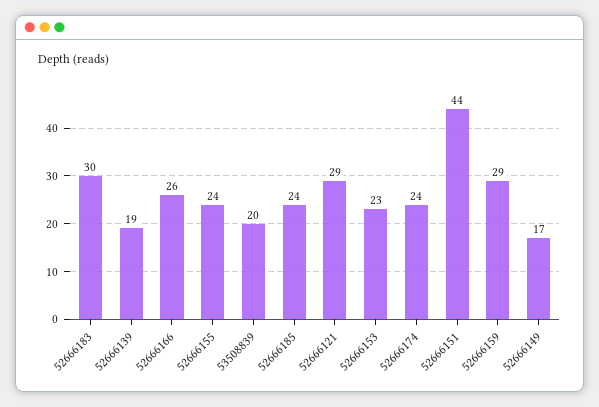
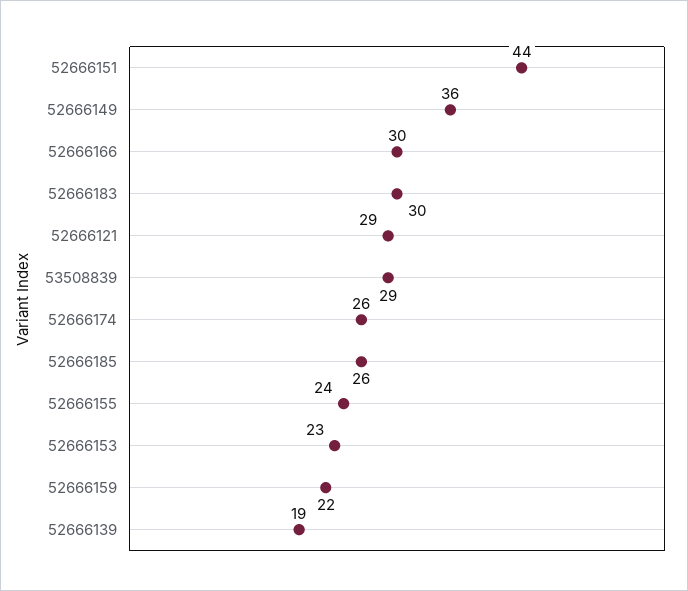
  {
    "52666183": 30,
    "52666139": 19,
-   "52666166": 26,
+   "52666166": 30,
    "52666155": 24,
-   "53508839": 20,
+   "53508839": 29,
-   "52666185": 24,
+   "52666185": 26,
    "52666121": 29,
    "52666153": 23,
-   "52666174": 24,
+   "52666174": 26,
    "52666151": 44,
-   "52666159": 29,
+   "52666159": 22,
-   "52666149": 17
+   "52666149": 36
  }

